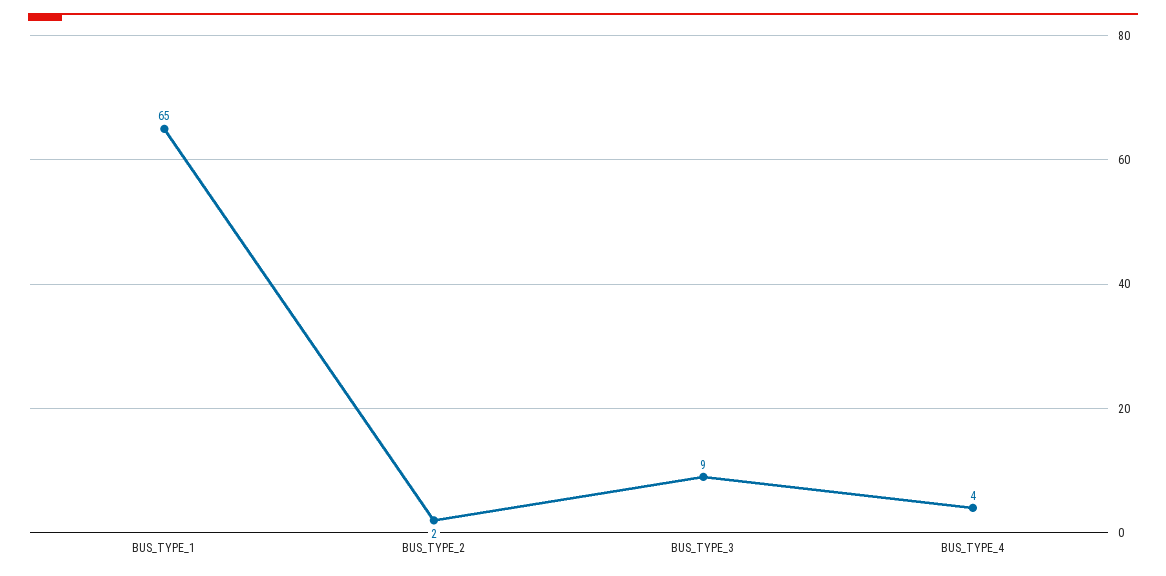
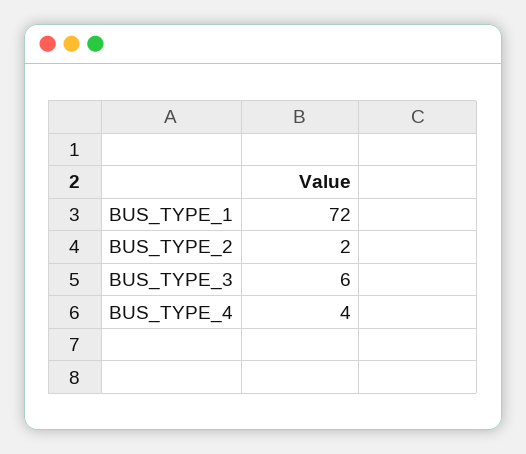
  {
-   "BUS_TYPE_1": 65,
+   "BUS_TYPE_1": 72,
    "BUS_TYPE_2": 2,
-   "BUS_TYPE_3": 9,
+   "BUS_TYPE_3": 6,
    "BUS_TYPE_4": 4
  }

